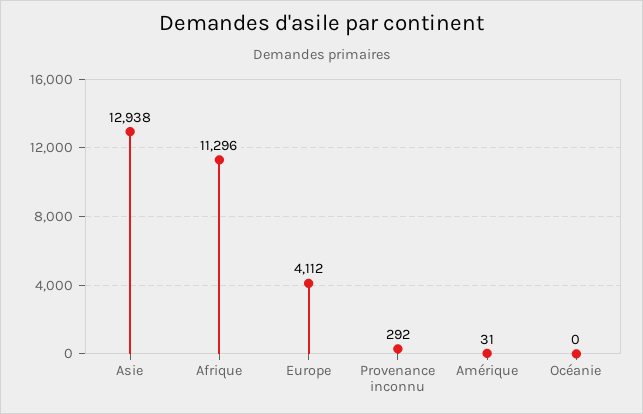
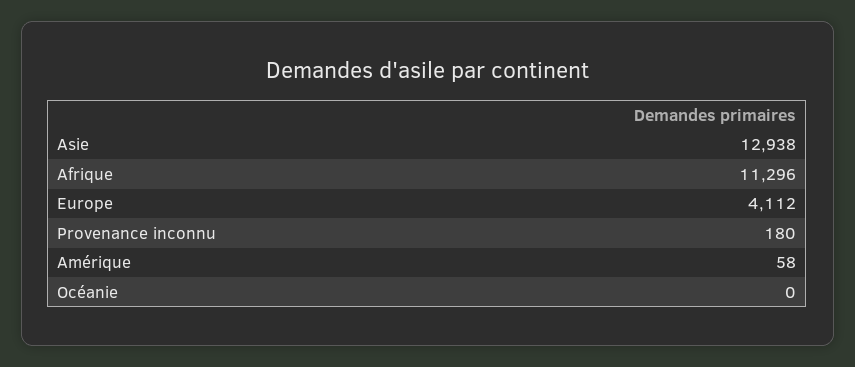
  {
    "Asie": 12938,
    "Afrique": 11296,
    "Europe": 4112,
-   "Provenance inconnu": 292,
+   "Provenance inconnu": 180,
-   "Amérique": 31,
+   "Amérique": 58,
    "Océanie": 0
  }

